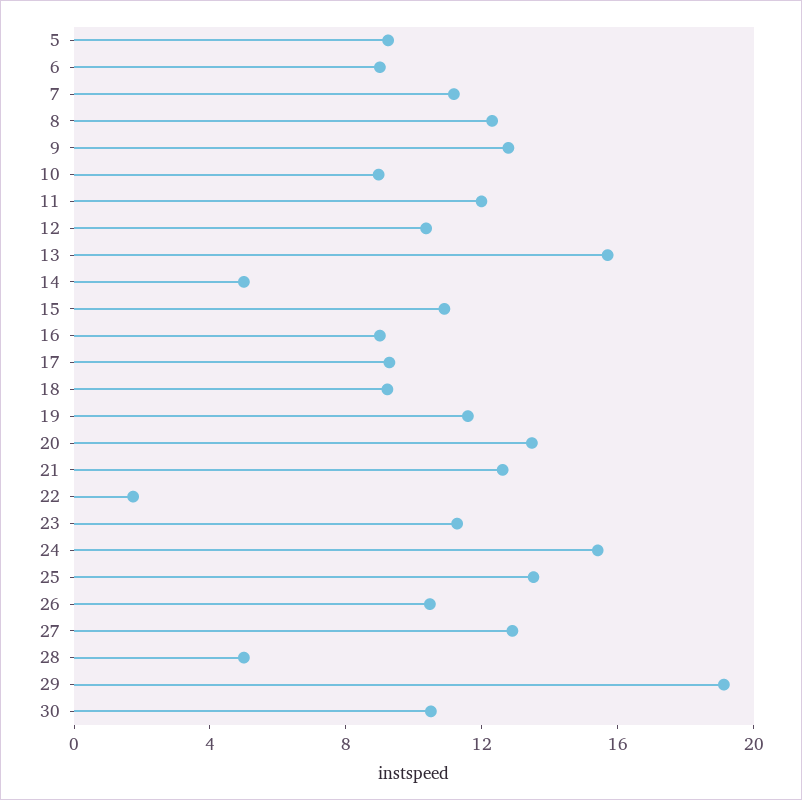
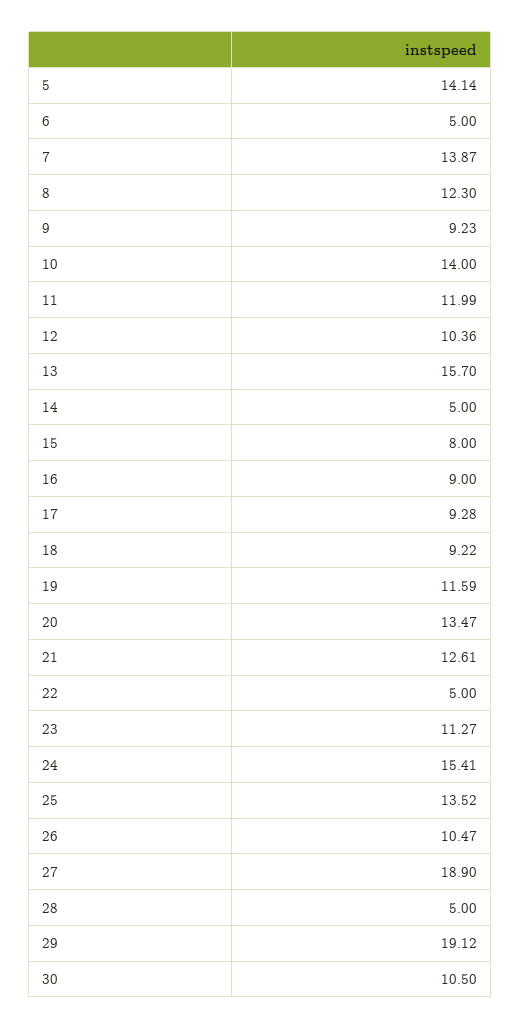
  {
-   "5": 9,
+   "5": 14.14,
-   "6": 9,
+   "6": 5,
-   "7": 11,
+   "7": 13.87,
    "8": 12.3,
-   "9": 13,
+   "9": 9.23,
-   "10": 9,
+   "10": 14,
    "11": 11.99,
    "12": 10.36,
    "13": 15.7,
    "14": 5,
-   "15": 11,
+   "15": 8,
    "16": 9,
    "17": 9.28,
    "18": 9.22,
    "19": 11.59,
    "20": 13.47,
    "21": 12.61,
-   "22": 2,
+   "22": 5,
    "23": 11.27,
    "24": 15.41,
    "25": 13.52,
    "26": 10.47,
-   "27": 13,
+   "27": 18.9,
    "28": 5,
    "29": 19.12,
    "30": 10.5
  }

